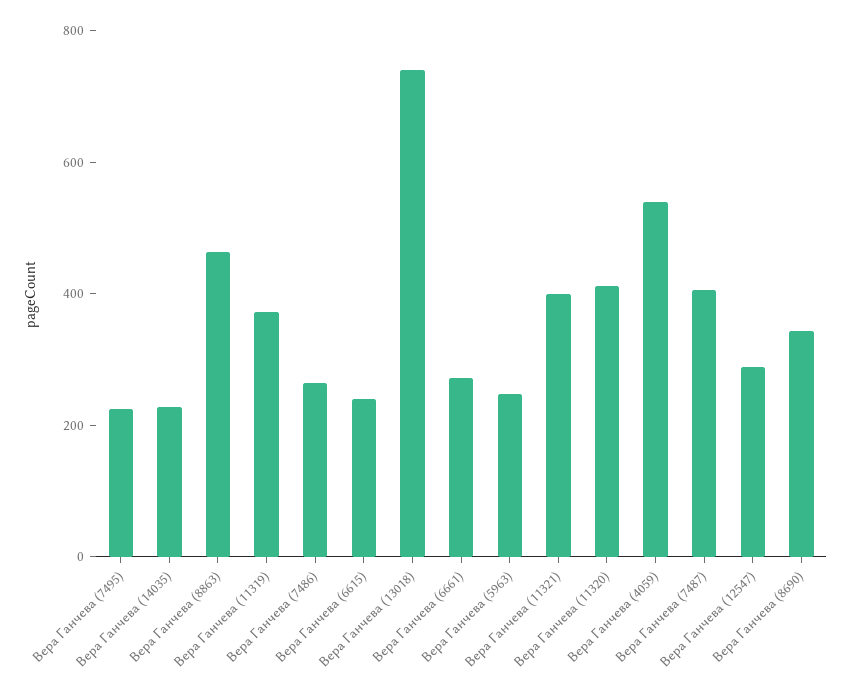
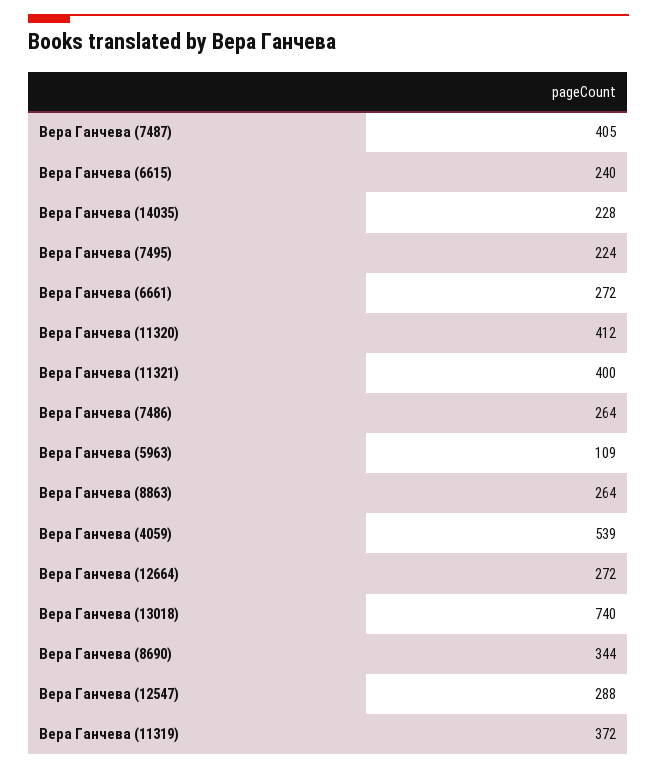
  {
    "Вера Ганчева (7495)": 224,
    "Вера Ганчева (14035)": 228,
-   "Вера Ганчева (8863)": 450,
+   "Вера Ганчева (8863)": 264,
    "Вера Ганчева (11319)": 372,
    "Вера Ганчева (7486)": 264,
    "Вера Ганчева (6615)": 240,
    "Вера Ганчева (13018)": 740,
    "Вера Ганчева (6661)": 272,
-   "Вера Ганчева (5963)": 250,
+   "Вера Ганчева (5963)": 109,
    "Вера Ганчева (11321)": 400,
    "Вера Ганчева (11320)": 412,
    "Вера Ганчева (4059)": 539,
    "Вера Ганчева (7487)": 405,
    "Вера Ганчева (12547)": 288,
-   "Вера Ганчева (8690)": 344
+   "Вера Ганчева (8690)": 344,
+   "Вера Ганчева (12664)": 272
  }

